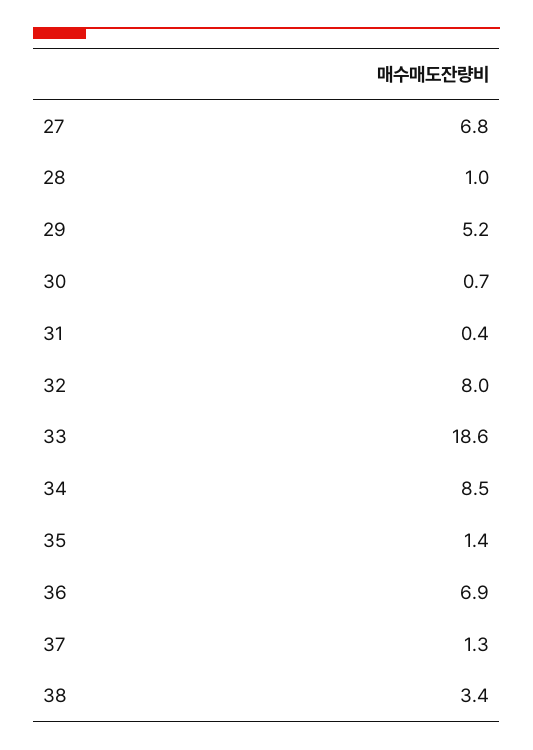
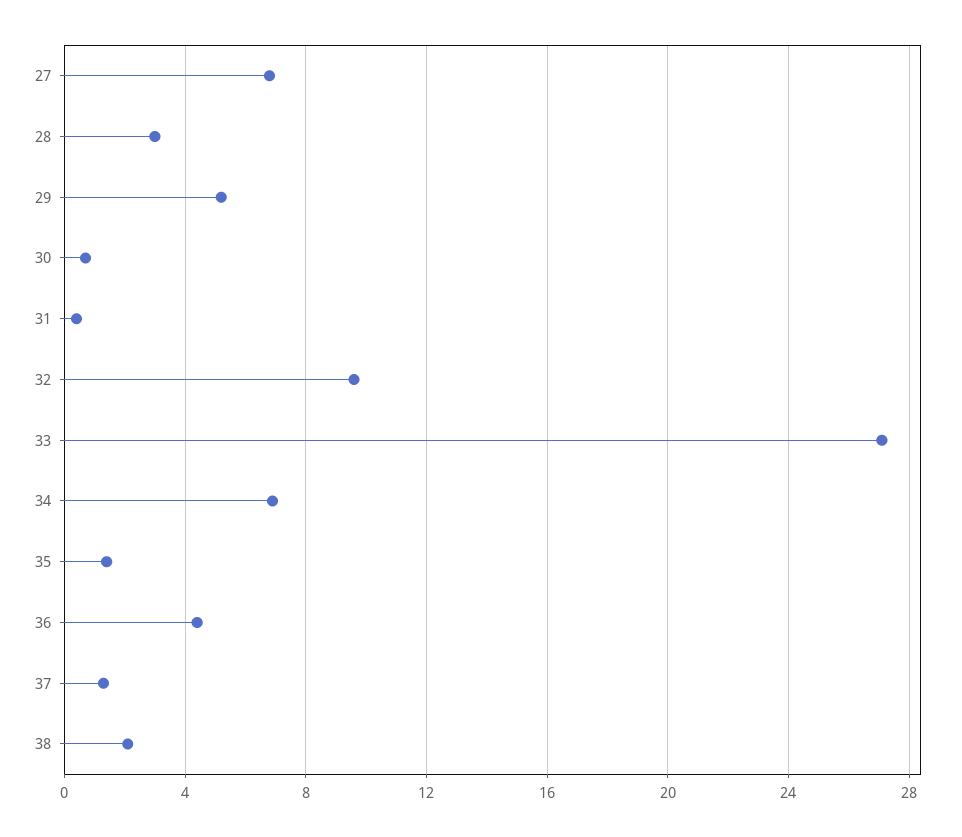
  {
    "27": 6.8,
-   "28": 1,
+   "28": 3,
    "29": 5.2,
    "30": 0.7,
    "31": 0.4,
-   "32": 8,
+   "32": 9.5,
-   "33": 18.6,
+   "33": 27,
-   "34": 8.5,
+   "34": 7,
    "35": 1.4,
-   "36": 6.9,
+   "36": 4.5,
    "37": 1.3,
-   "38": 3.4
+   "38": 2
  }

